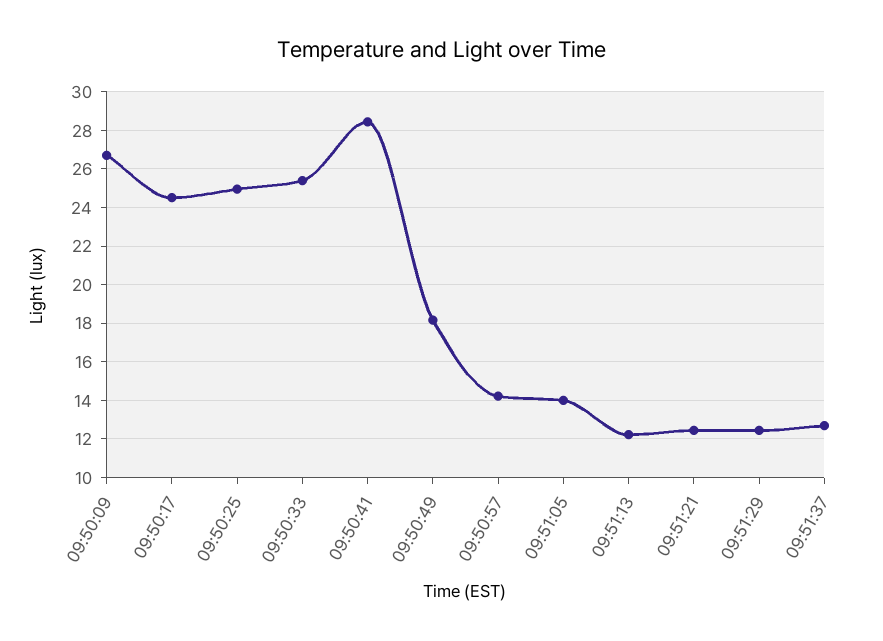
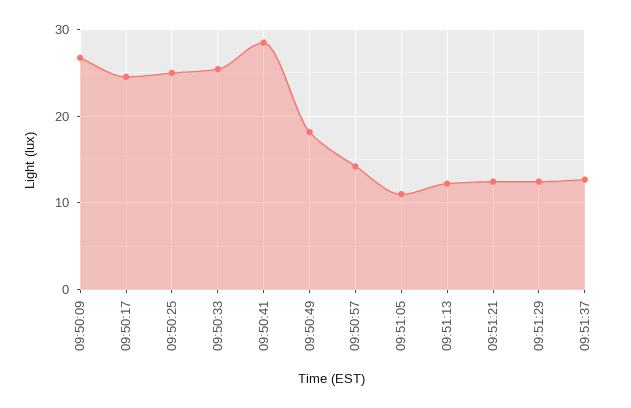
  {
    "09:50:09": 26.5,
    "09:50:17": 24.5,
    "09:50:25": 25,
    "09:50:33": 25.5,
    "09:50:41": 28.5,
    "09:50:49": 18,
    "09:50:57": 14,
-   "09:51:05": 14,
+   "09:51:05": 11,
    "09:51:13": 12,
    "09:51:21": 12.5,
    "09:51:29": 12.5,
    "09:51:37": 12.5
  }

